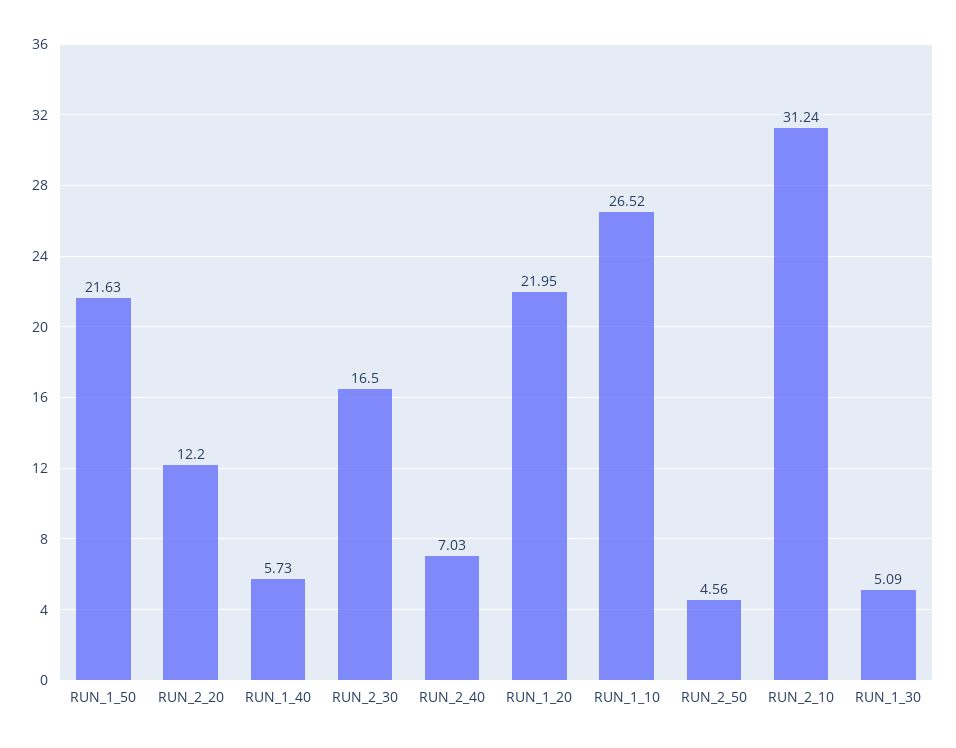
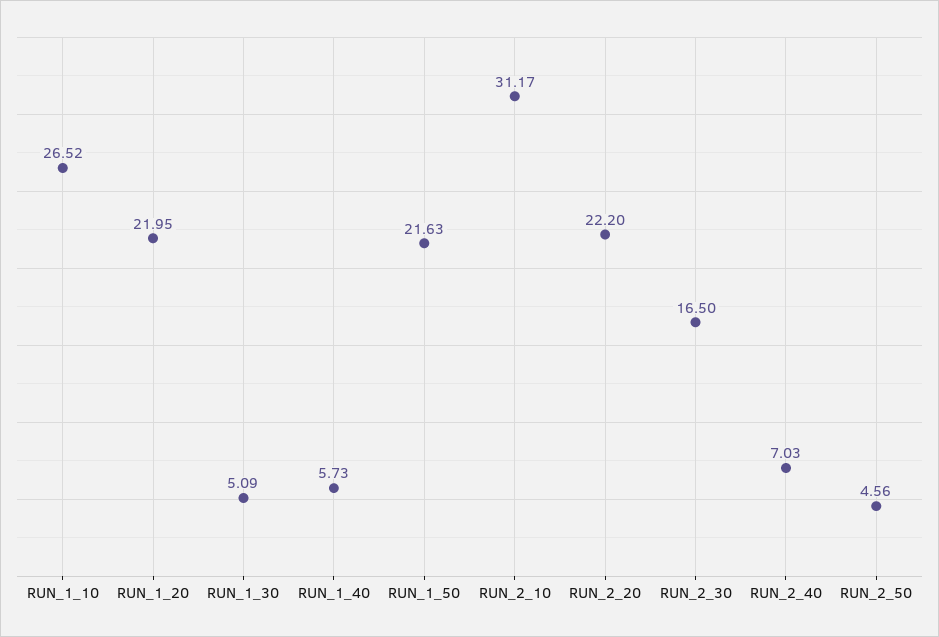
  {
    "RUN_1_50": 21.63,
-   "RUN_2_20": 12.2,
+   "RUN_2_20": 22.2,
    "RUN_1_40": 5.73,
    "RUN_2_30": 16.5,
    "RUN_2_40": 7.03,
    "RUN_1_20": 21.95,
    "RUN_1_10": 26.52,
    "RUN_2_50": 4.56,
-   "RUN_2_10": 31.24,
+   "RUN_2_10": 31.17,
    "RUN_1_30": 5.09
  }

